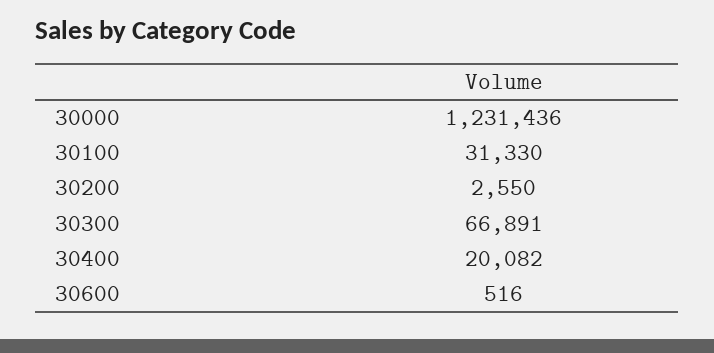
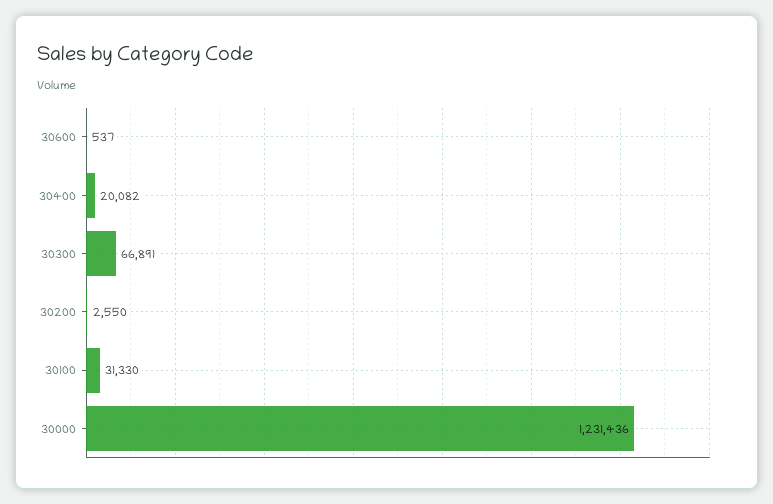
  {
    "30000": 1231436,
    "30100": 31330,
    "30200": 2550,
    "30300": 66891,
    "30400": 20082,
-   "30600": 516
+   "30600": 537
  }

